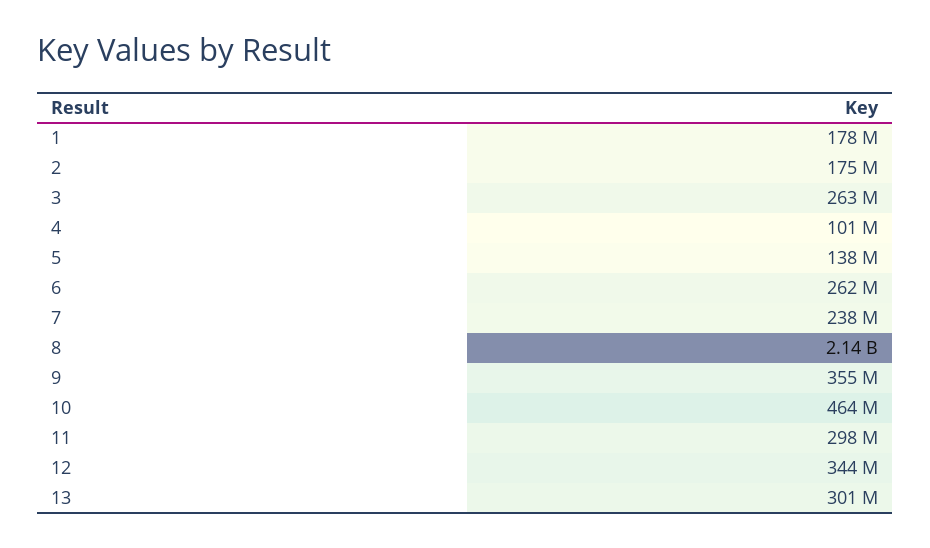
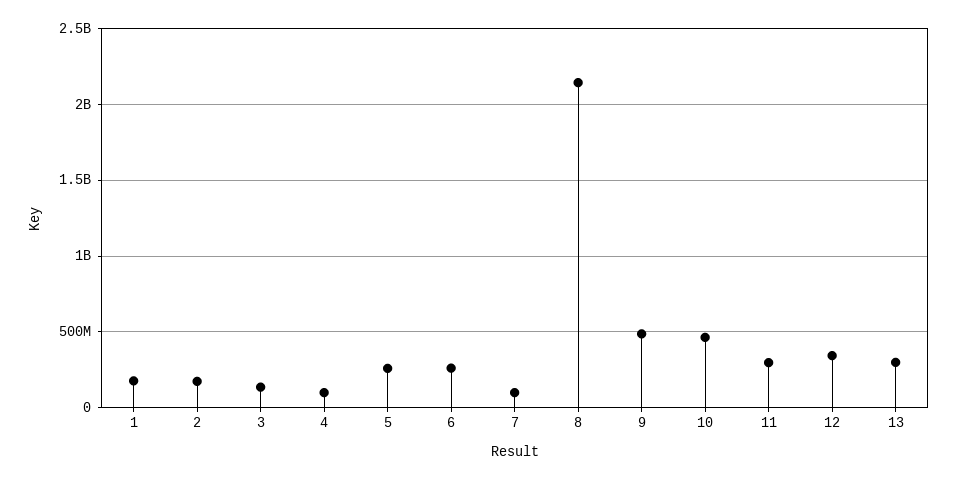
  {
    "1": 178000000,
    "2": 175000000,
-   "3": 263000000,
+   "3": 150000000,
    "4": 101000000,
-   "5": 138000000,
+   "5": 250000000,
    "6": 262000000,
-   "7": 238000000,
+   "7": 100000000,
    "8": 2140000000,
-   "9": 355000000,
+   "9": 500000000,
    "10": 464000000,
    "11": 298000000,
    "12": 344000000,
    "13": 301000000
  }

